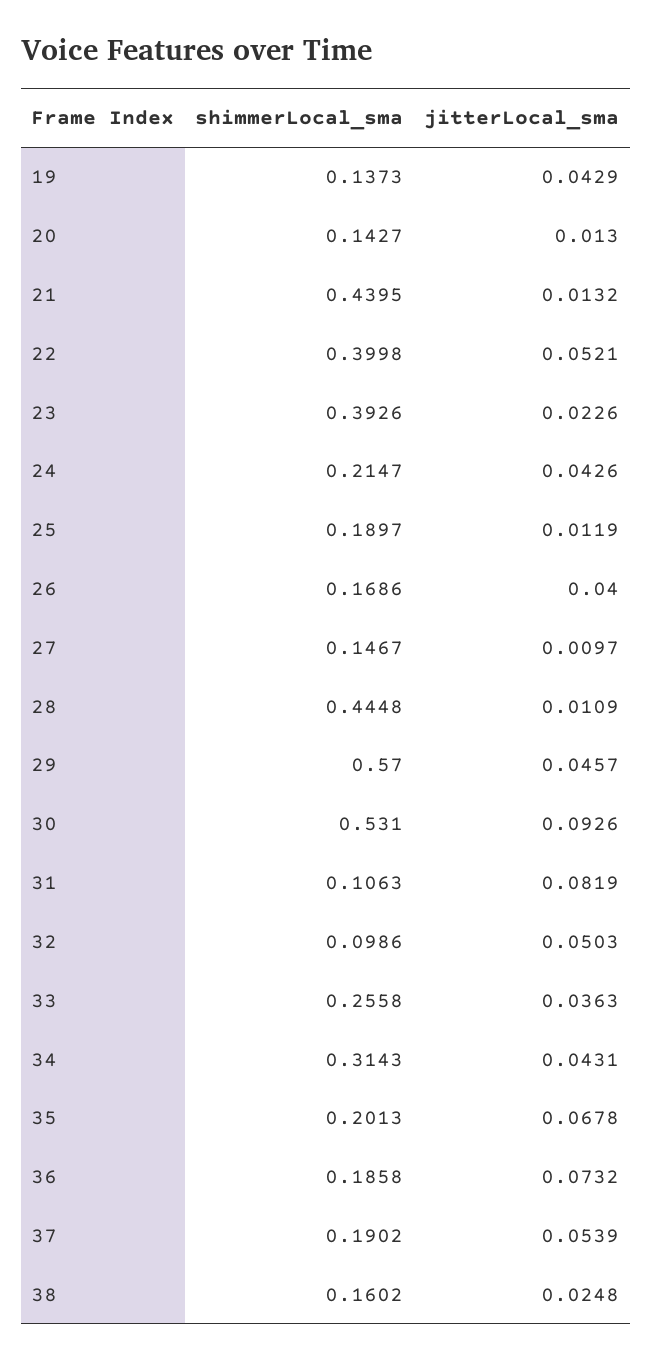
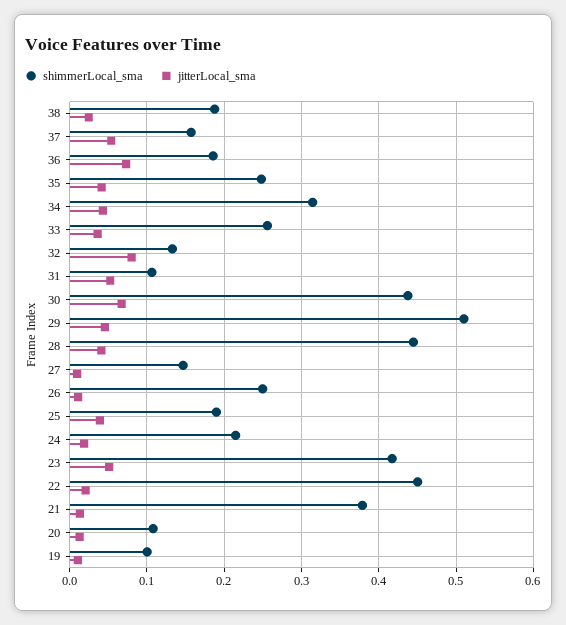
  {
    "shimmerLocal_sma": {
-     "19": 0.1373,
+     "19": 0.1,
-     "20": 0.1427,
+     "20": 0.11,
-     "21": 0.4395,
+     "21": 0.38,
-     "22": 0.3998,
+     "22": 0.45,
-     "23": 0.3926,
+     "23": 0.42,
      "24": 0.2147,
      "25": 0.1897,
-     "26": 0.1686,
+     "26": 0.25,
      "27": 0.1467,
      "28": 0.4448,
-     "29": 0.57,
+     "29": 0.51,
-     "30": 0.531,
+     "30": 0.44,
      "31": 0.1063,
-     "32": 0.0986,
+     "32": 0.13,
      "33": 0.2558,
      "34": 0.3143,
-     "35": 0.2013,
+     "35": 0.25,
      "36": 0.1858,
-     "37": 0.1902,
+     "37": 0.16,
-     "38": 0.1602
+     "38": 0.19
    },
    "jitterLocal_sma": {
-     "19": 0.0429,
+     "19": 0.01,
      "20": 0.013,
      "21": 0.0132,
-     "22": 0.0521,
+     "22": 0.02,
-     "23": 0.0226,
+     "23": 0.05,
-     "24": 0.0426,
+     "24": 0.02,
-     "25": 0.0119,
+     "25": 0.04,
-     "26": 0.04,
+     "26": 0.01,
      "27": 0.0097,
-     "28": 0.0109,
+     "28": 0.04,
      "29": 0.0457,
-     "30": 0.0926,
+     "30": 0.07,
-     "31": 0.0819,
+     "31": 0.05,
-     "32": 0.0503,
+     "32": 0.08,
      "33": 0.0363,
      "34": 0.0431,
-     "35": 0.0678,
+     "35": 0.04,
      "36": 0.0732,
      "37": 0.0539,
      "38": 0.0248
    }
  }

